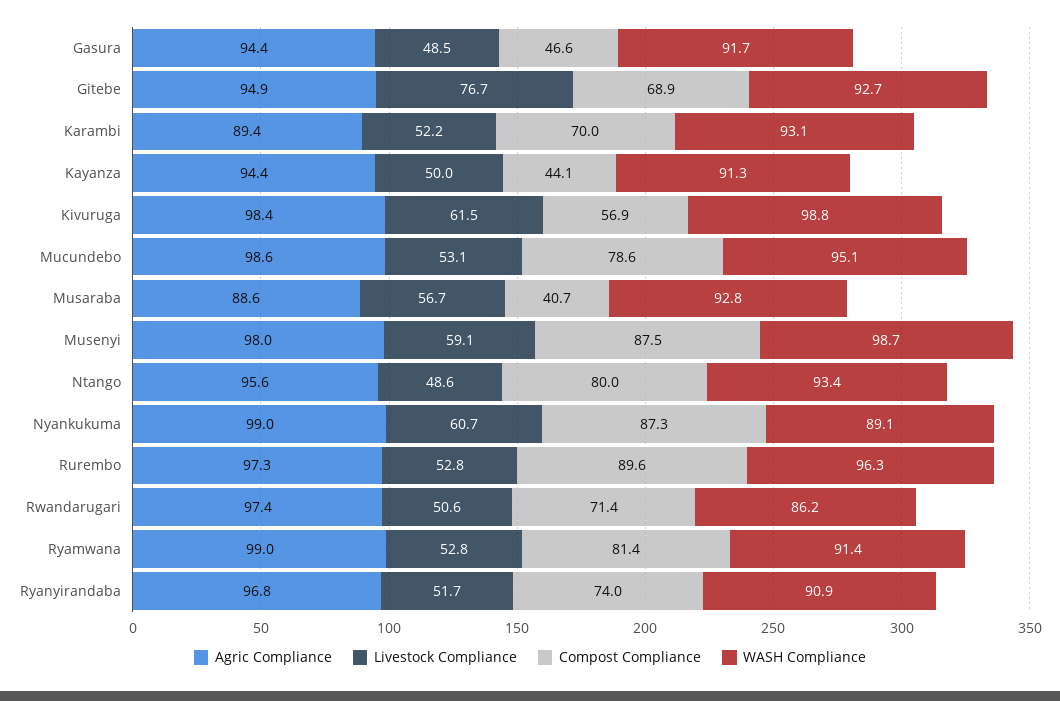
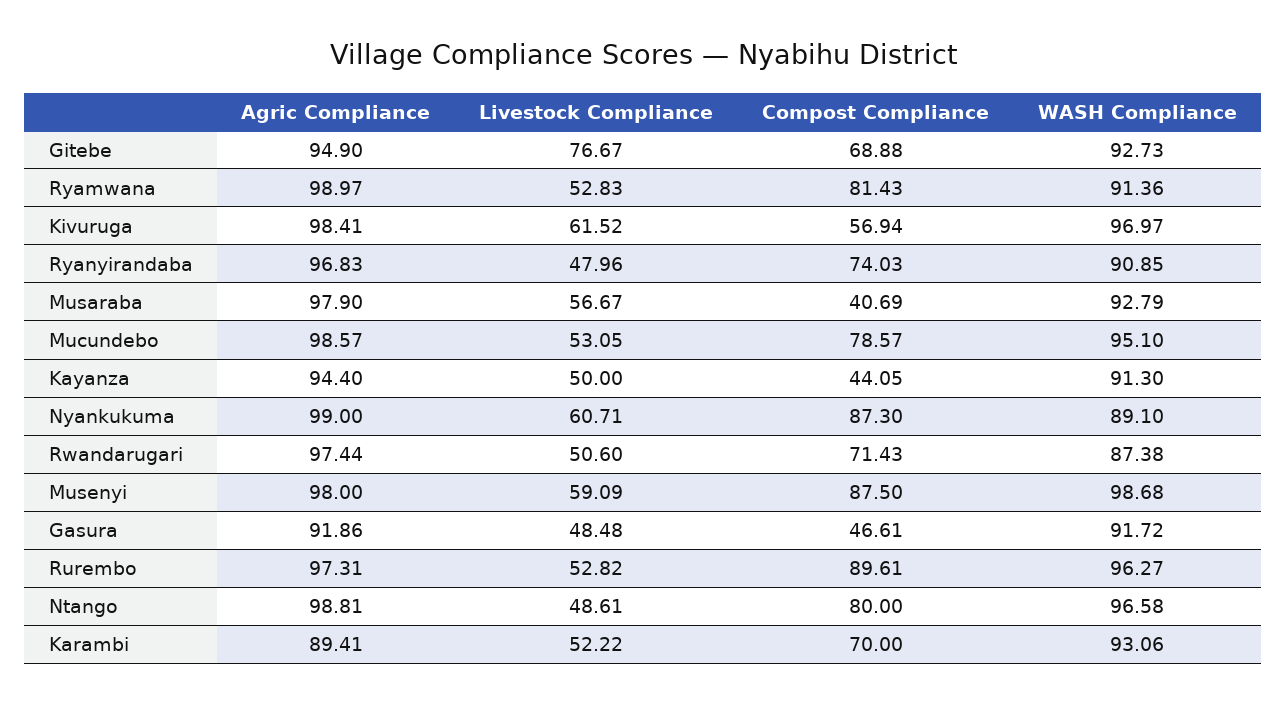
  {
    "Agric Compliance": {
-     "Gasura": 94.4,
+     "Gasura": 91.86,
      "Gitebe": 94.9,
      "Karambi": 89.41,
      "Kayanza": 94.4,
      "Kivuruga": 98.41,
      "Mucundebo": 98.57,
-     "Musaraba": 88.6,
+     "Musaraba": 97.9,
      "Musenyi": 98,
-     "Ntango": 95.6,
+     "Ntango": 98.81,
      "Nyankukuma": 99,
      "Rurembo": 97.31,
      "Rwandarugari": 97.44,
      "Ryamwana": 98.97,
      "Ryanyirandaba": 96.83
    },
    "Livestock Compliance": {
      "Gasura": 48.48,
      "Gitebe": 76.67,
      "Karambi": 52.22,
      "Kayanza": 50,
      "Kivuruga": 61.52,
      "Mucundebo": 53.05,
      "Musaraba": 56.67,
      "Musenyi": 59.09,
      "Ntango": 48.61,
      "Nyankukuma": 60.71,
      "Rurembo": 52.82,
      "Rwandarugari": 50.6,
      "Ryamwana": 52.83,
-     "Ryanyirandaba": 51.7
+     "Ryanyirandaba": 47.96
    },
    "Compost Compliance": {
      "Gasura": 46.61,
      "Gitebe": 68.88,
      "Karambi": 70,
      "Kayanza": 44.05,
      "Kivuruga": 56.94,
      "Mucundebo": 78.57,
      "Musaraba": 40.69,
      "Musenyi": 87.5,
      "Ntango": 80,
      "Nyankukuma": 87.3,
      "Rurembo": 89.61,
      "Rwandarugari": 71.43,
      "Ryamwana": 81.43,
      "Ryanyirandaba": 74.03
    },
    "WASH Compliance": {
      "Gasura": 91.72,
      "Gitebe": 92.73,
      "Karambi": 93.06,
      "Kayanza": 91.3,
-     "Kivuruga": 98.8,
+     "Kivuruga": 96.97,
      "Mucundebo": 95.1,
      "Musaraba": 92.79,
      "Musenyi": 98.68,
-     "Ntango": 93.4,
+     "Ntango": 96.58,
      "Nyankukuma": 89.1,
      "Rurembo": 96.27,
-     "Rwandarugari": 86.2,
+     "Rwandarugari": 87.38,
      "Ryamwana": 91.36,
      "Ryanyirandaba": 90.85
    }
  }

